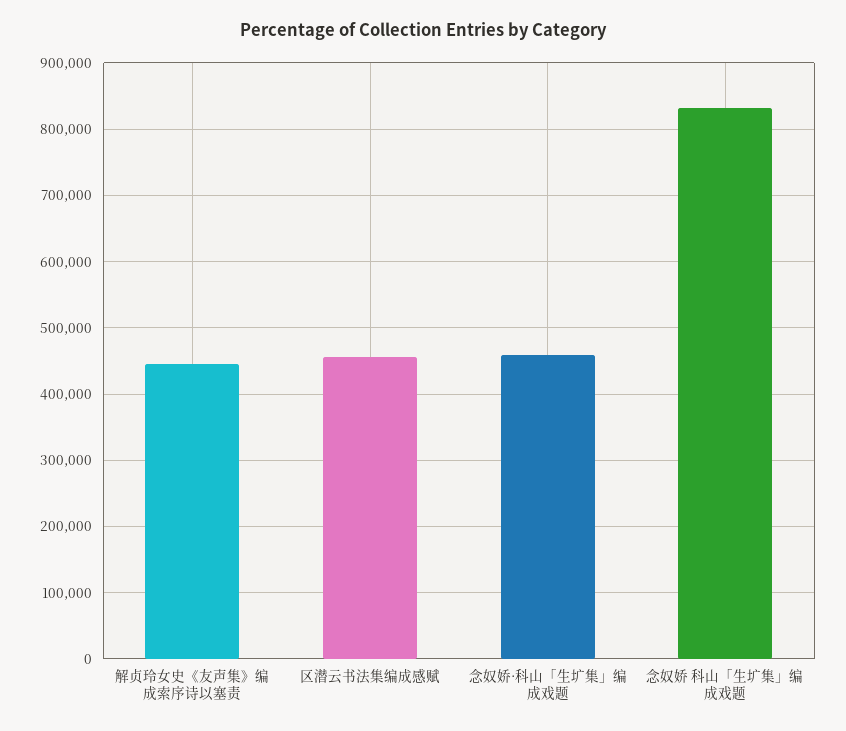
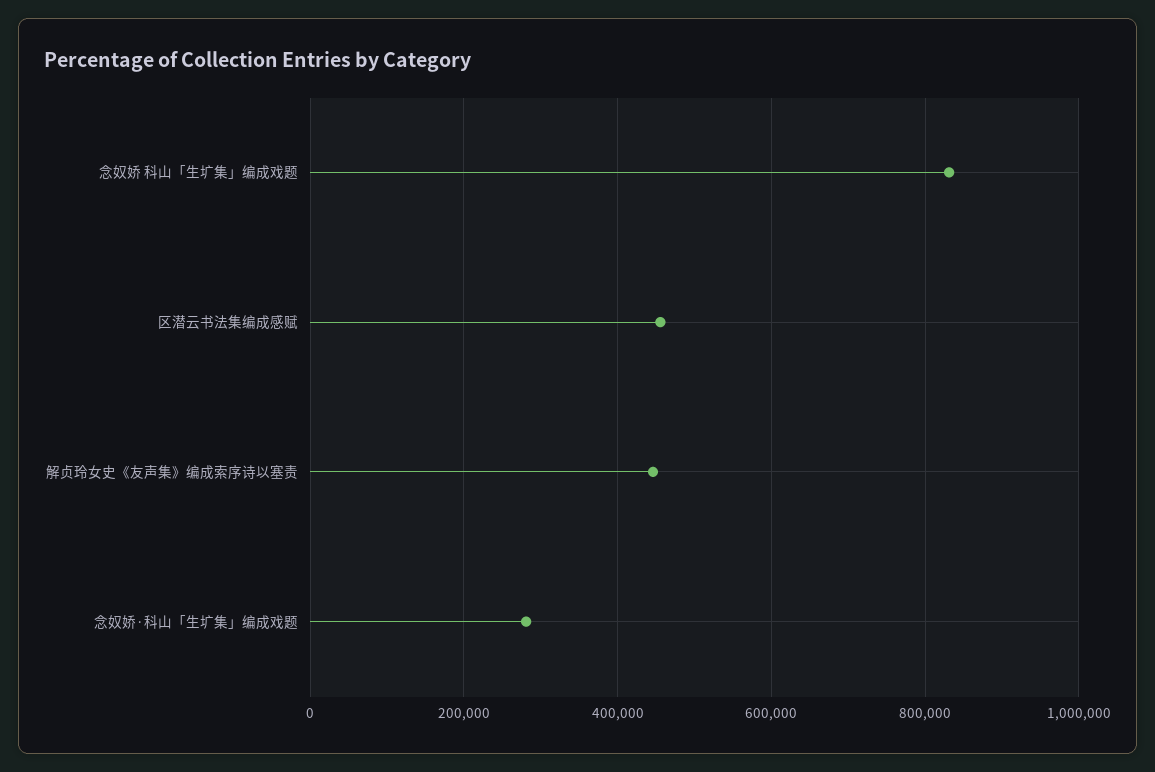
  {
    "解贞玲女史《友声集》编成索序诗以塞责": 450000,
    "区潜云书法集编成感赋": 460000,
-   "念奴娇·科山「生圹集」编成戏题": 460000,
+   "念奴娇·科山「生圹集」编成戏题": 280000,
    "念奴娇 科山「生圹集」编成戏题": 830000
  }

